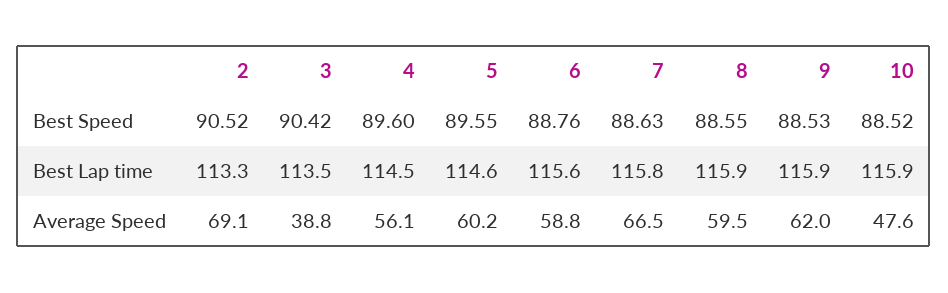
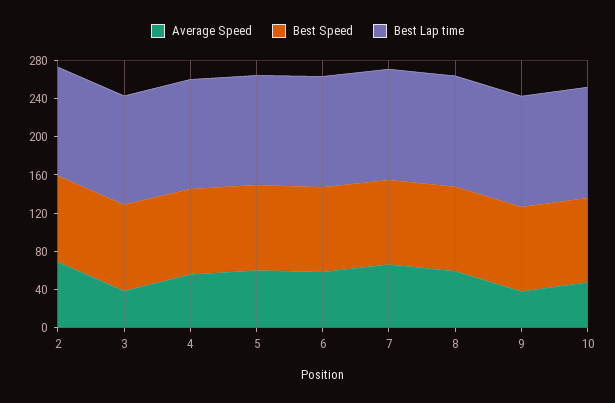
  {
    "Best Speed": {
      "2": 90.52,
      "3": 90.42,
      "4": 89.6,
      "5": 89.55,
      "6": 88.76,
      "7": 88.63,
      "8": 88.55,
      "9": 88.53,
      "10": 88.52
    },
    "Best Lap time": {
      "2": 113.3,
      "3": 113.5,
      "4": 114.5,
      "5": 114.6,
      "6": 115.6,
      "7": 115.8,
      "8": 115.9,
      "9": 115.9,
      "10": 115.9
    },
    "Average Speed": {
      "2": 69.1,
      "3": 38.8,
      "4": 56.1,
      "5": 60.2,
      "6": 58.8,
      "7": 66.5,
      "8": 59.5,
-     "9": 62,
+     "9": 40,
      "10": 47.6
    }
  }

